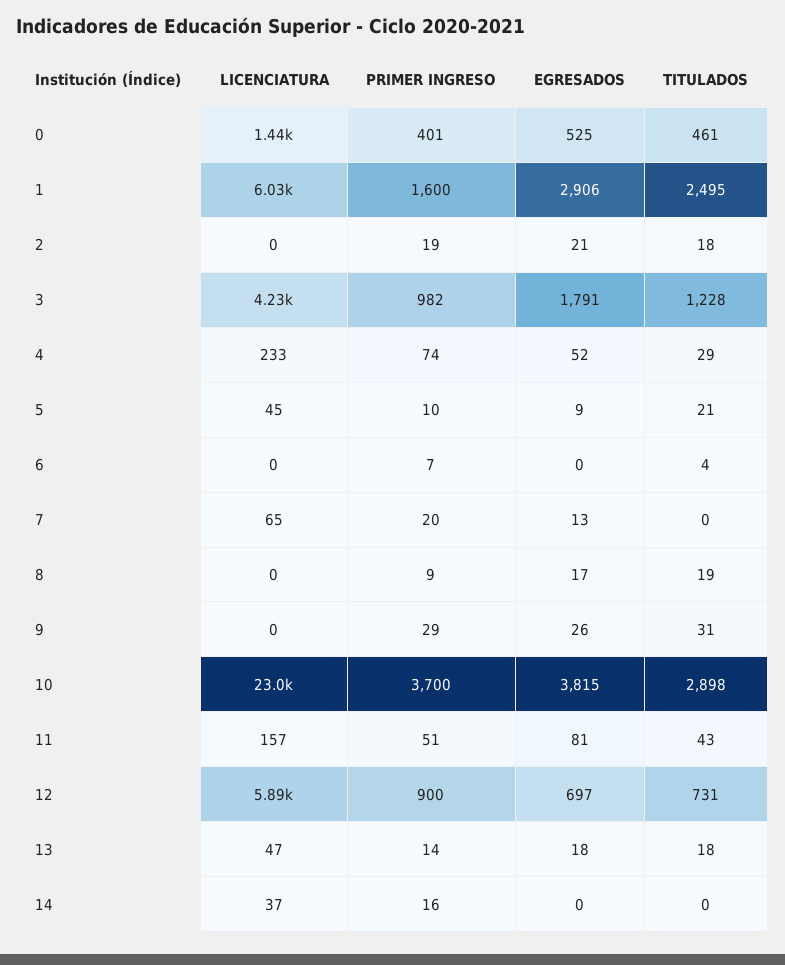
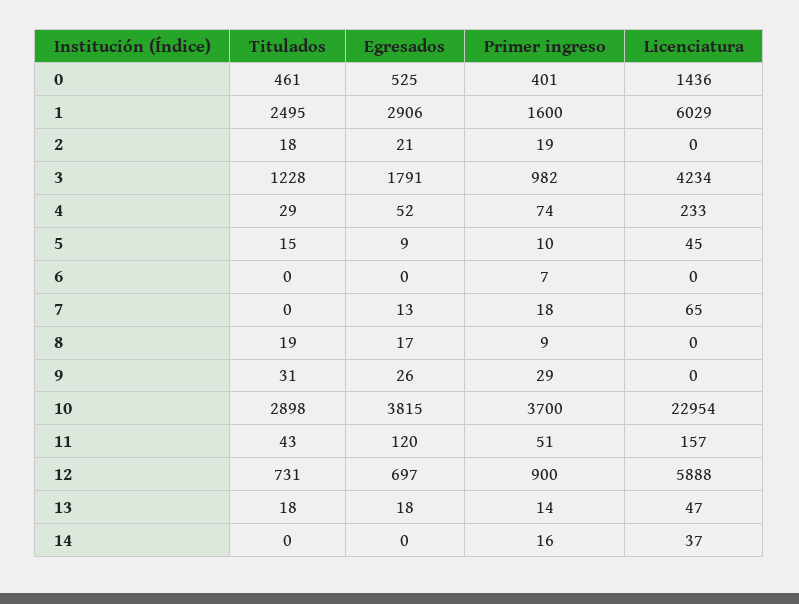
  {
    "LICENCIATURA": {
      "0": 1436,
      "1": 6029,
      "2": 0,
      "3": 4234,
      "4": 233,
      "5": 45,
      "6": 0,
      "7": 65,
      "8": 0,
      "9": 0,
      "10": 22954,
      "11": 157,
      "12": 5888,
      "13": 47,
      "14": 37
    },
    "PRIMER INGRESO": {
      "0": 401,
      "1": 1600,
      "2": 19,
      "3": 982,
      "4": 74,
      "5": 10,
      "6": 7,
-     "7": 20,
+     "7": 18,
      "8": 9,
      "9": 29,
      "10": 3700,
      "11": 51,
      "12": 900,
      "13": 14,
      "14": 16
    },
    "EGRESADOS": {
      "0": 525,
      "1": 2906,
      "2": 21,
      "3": 1791,
      "4": 52,
      "5": 9,
      "6": 0,
      "7": 13,
      "8": 17,
      "9": 26,
      "10": 3815,
-     "11": 81,
+     "11": 120,
      "12": 697,
      "13": 18,
      "14": 0
    },
    "TITULADOS": {
      "0": 461,
      "1": 2495,
      "2": 18,
      "3": 1228,
      "4": 29,
-     "5": 21,
+     "5": 15,
-     "6": 4,
+     "6": 0,
      "7": 0,
      "8": 19,
      "9": 31,
      "10": 2898,
      "11": 43,
      "12": 731,
      "13": 18,
      "14": 0
    }
  }

